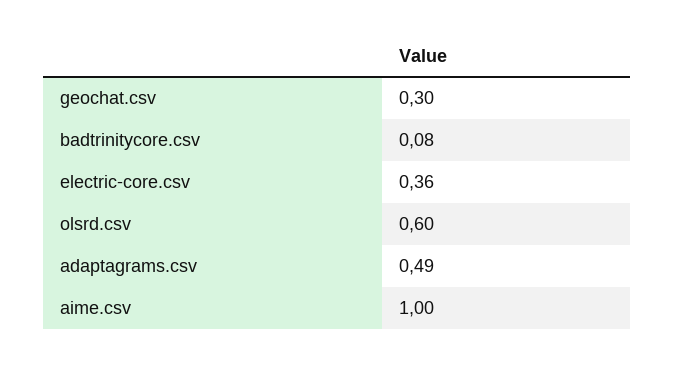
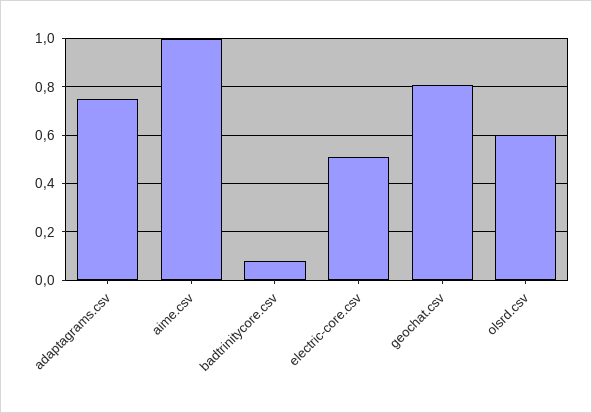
  {
-   "geochat.csv": 0.3,
+   "geochat.csv": 0.8,
    "badtrinitycore.csv": 0.08,
-   "electric-core.csv": 0.36,
+   "electric-core.csv": 0.5,
    "olsrd.csv": 0.6,
-   "adaptagrams.csv": 0.49,
+   "adaptagrams.csv": 0.75,
    "aime.csv": 1
  }

